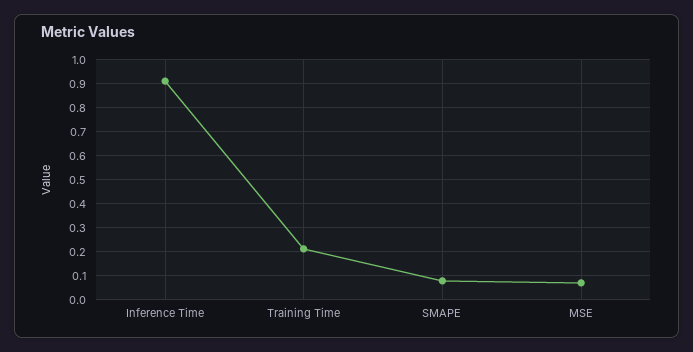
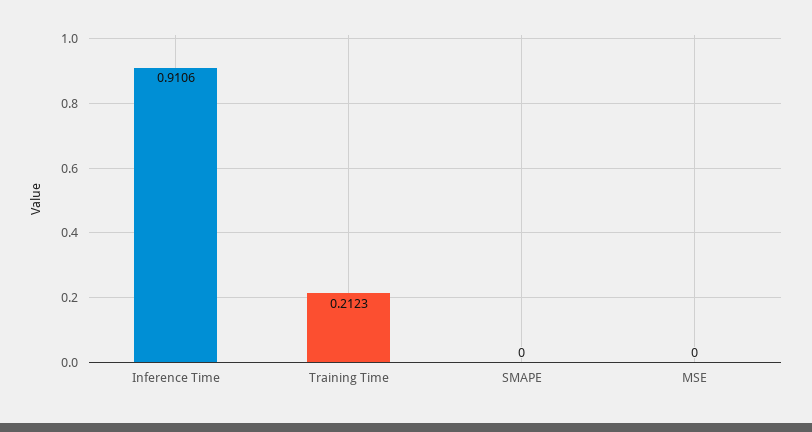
  {
    "Inference Time": 0.9106,
    "Training Time": 0.2123,
-   "SMAPE": 0.075,
+   "SMAPE": 0,
-   "MSE": 0.075
+   "MSE": 0
  }

